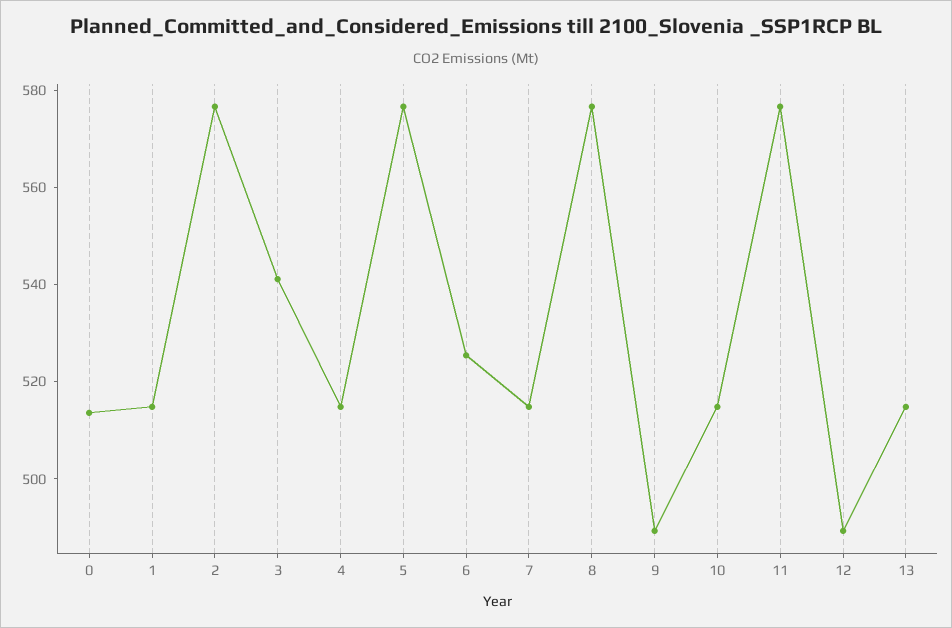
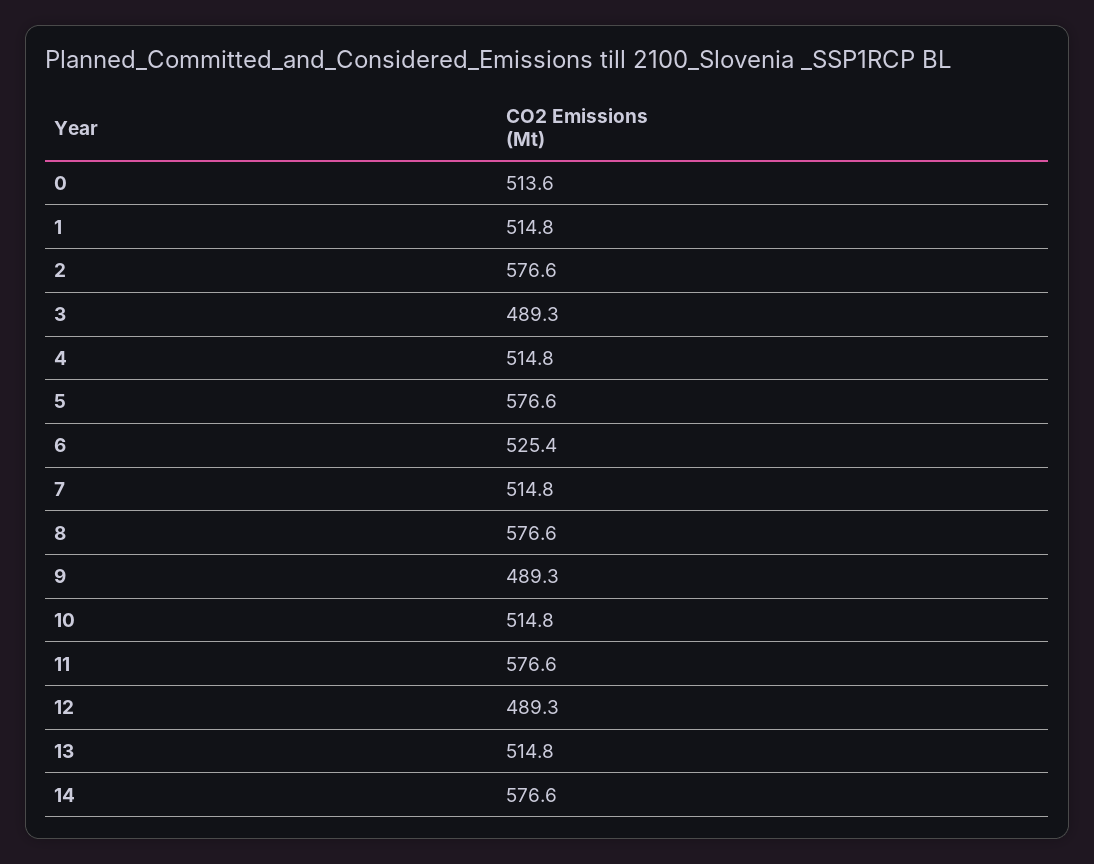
  {
    "0": 513.6,
    "1": 514.8,
    "2": 576.6,
-   "3": 540,
+   "3": 489.3,
    "4": 514.8,
    "5": 576.6,
    "6": 525.4,
    "7": 514.8,
    "8": 576.6,
    "9": 489.3,
    "10": 514.8,
    "11": 576.6,
    "12": 489.3,
-   "13": 514.8
+   "13": 514.8,
+   "14": 576.6
  }

